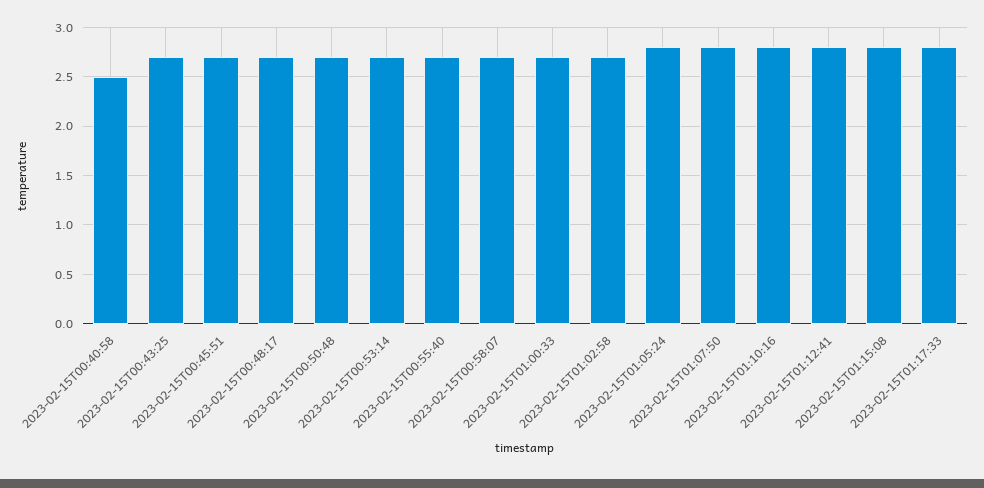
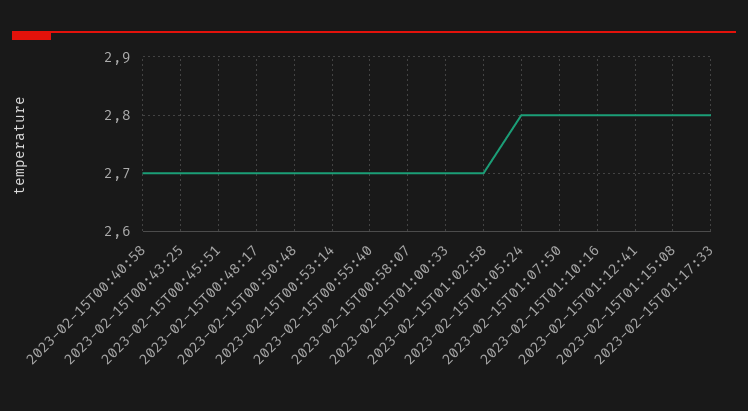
  {
-   "2023-02-15T00:40:58": 2.5,
+   "2023-02-15T00:40:58": 2.7,
    "2023-02-15T00:43:25": 2.7,
    "2023-02-15T00:45:51": 2.7,
    "2023-02-15T00:48:17": 2.7,
    "2023-02-15T00:50:48": 2.7,
    "2023-02-15T00:53:14": 2.7,
    "2023-02-15T00:55:40": 2.7,
    "2023-02-15T00:58:07": 2.7,
    "2023-02-15T01:00:33": 2.7,
    "2023-02-15T01:02:58": 2.7,
    "2023-02-15T01:05:24": 2.8,
    "2023-02-15T01:07:50": 2.8,
    "2023-02-15T01:10:16": 2.8,
    "2023-02-15T01:12:41": 2.8,
    "2023-02-15T01:15:08": 2.8,
    "2023-02-15T01:17:33": 2.8
  }

